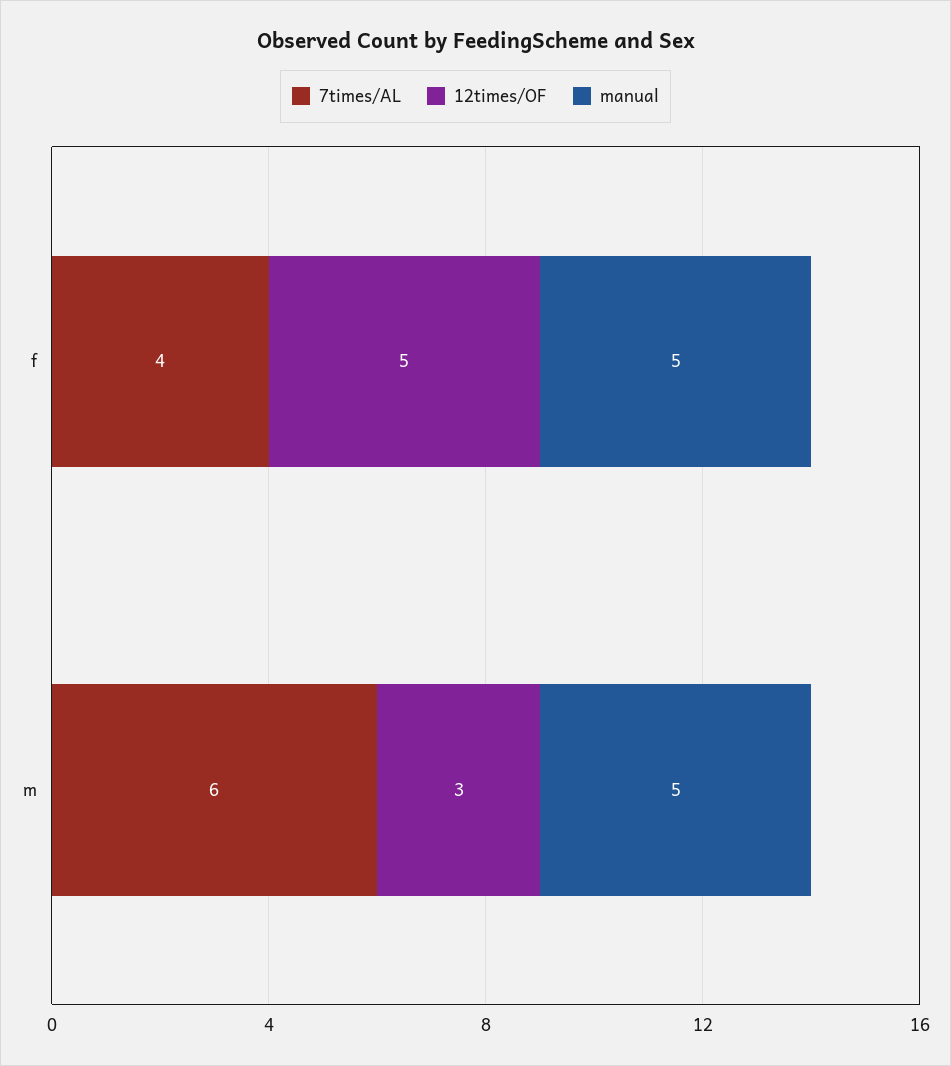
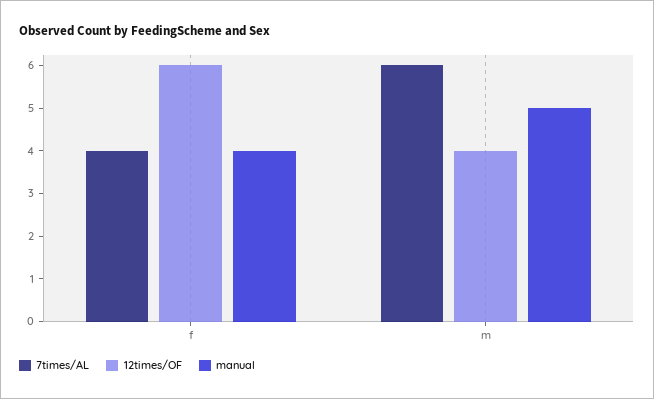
  {
    "7times/AL": {
      "f": 4,
      "m": 6
    },
    "12times/OF": {
-     "f": 5,
+     "f": 6,
-     "m": 3
+     "m": 4
    },
    "manual": {
-     "f": 5,
+     "f": 4,
      "m": 5
    }
  }

